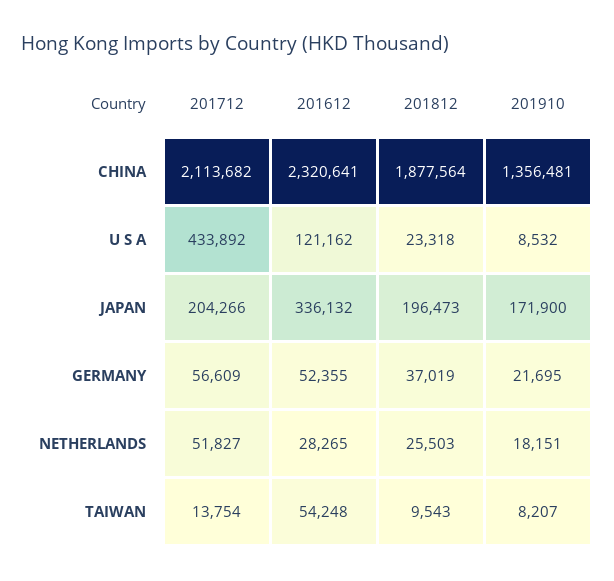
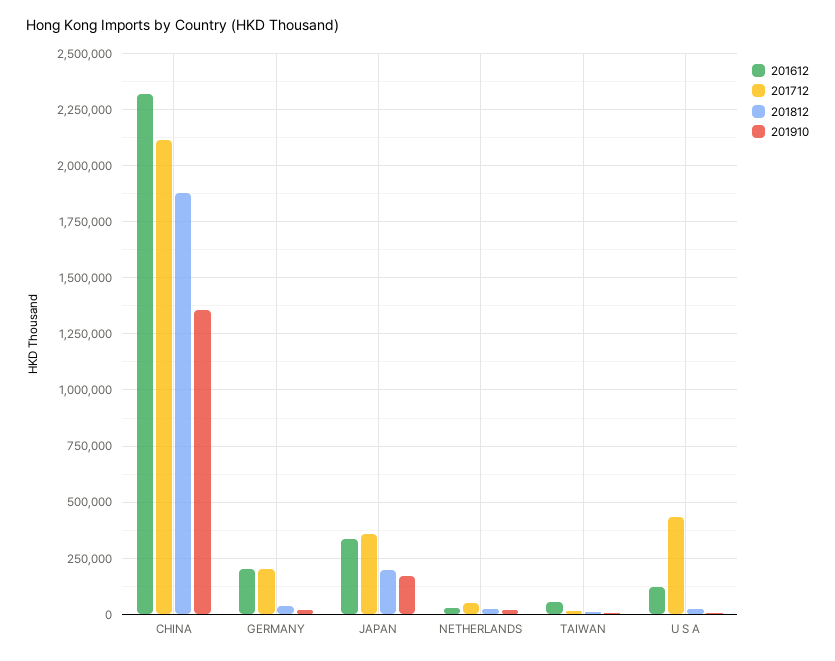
  {
    "201712": {
      "CHINA": 2113682,
      "U S A": 433892,
-     "JAPAN": 204266,
+     "JAPAN": 350000,
-     "GERMANY": 56609,
+     "GERMANY": 200000,
      "NETHERLANDS": 51827,
      "TAIWAN": 13754
    },
    "201612": {
      "CHINA": 2320641,
      "U S A": 121162,
      "JAPAN": 336132,
-     "GERMANY": 52355,
+     "GERMANY": 200000,
      "NETHERLANDS": 28265,
      "TAIWAN": 54248
    },
    "201812": {
      "CHINA": 1877564,
      "U S A": 23318,
      "JAPAN": 196473,
      "GERMANY": 37019,
      "NETHERLANDS": 25503,
      "TAIWAN": 9543
    },
    "201910": {
      "CHINA": 1356481,
      "U S A": 8532,
      "JAPAN": 171900,
      "GERMANY": 21695,
      "NETHERLANDS": 18151,
      "TAIWAN": 8207
    }
  }

